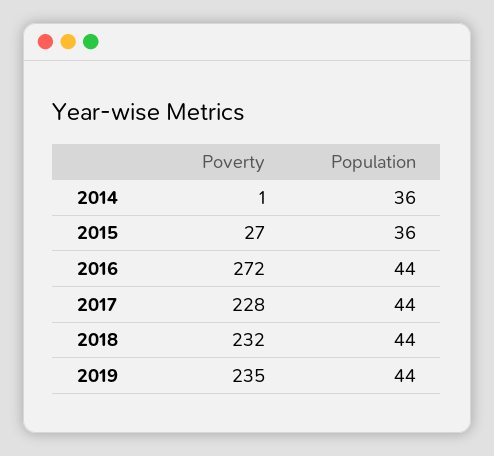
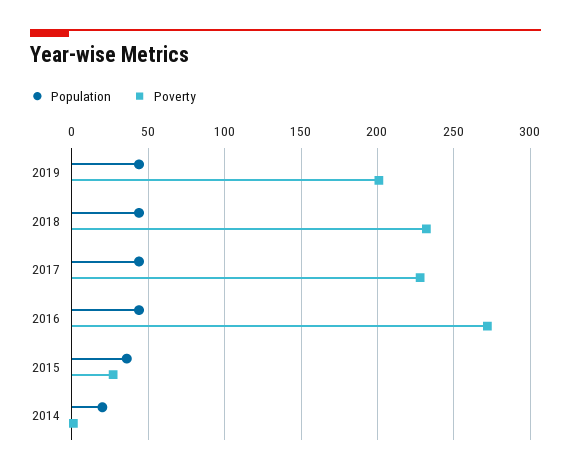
  {
    "Poverty": {
      "2014": 1,
      "2015": 27,
      "2016": 272,
      "2017": 228,
      "2018": 232,
-     "2019": 235
+     "2019": 200
    },
    "Population": {
-     "2014": 36,
+     "2014": 20,
      "2015": 36,
      "2016": 44,
      "2017": 44,
      "2018": 44,
      "2019": 44
    }
  }

